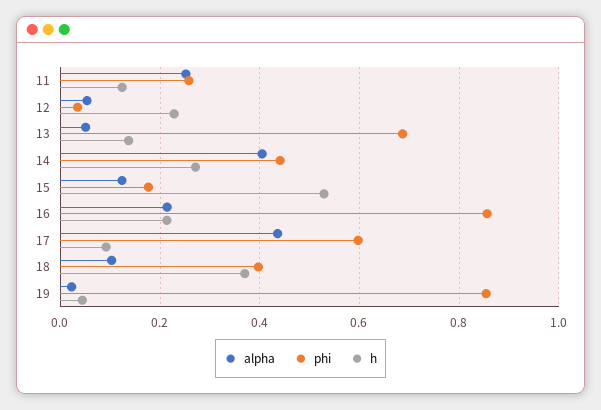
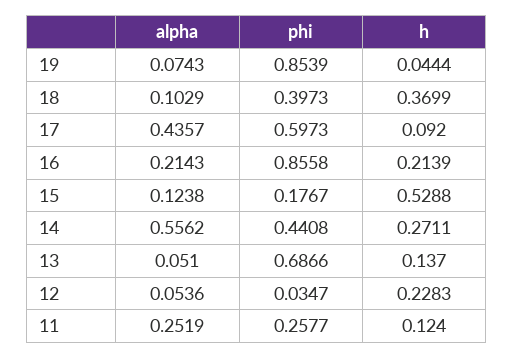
  {
    "alpha": {
      "11": 0.2519,
      "12": 0.0536,
      "13": 0.051,
-     "14": 0.4,
+     "14": 0.5562,
      "15": 0.1238,
      "16": 0.2143,
      "17": 0.4357,
      "18": 0.1029,
-     "19": 0.02
+     "19": 0.0743
    },
    "phi": {
      "11": 0.2577,
      "12": 0.0347,
      "13": 0.6866,
      "14": 0.4408,
      "15": 0.1767,
      "16": 0.8558,
      "17": 0.5973,
      "18": 0.3973,
      "19": 0.8539
    },
    "h": {
      "11": 0.124,
      "12": 0.2283,
      "13": 0.137,
      "14": 0.2711,
      "15": 0.5288,
      "16": 0.2139,
      "17": 0.092,
      "18": 0.3699,
      "19": 0.0444
    }
  }

